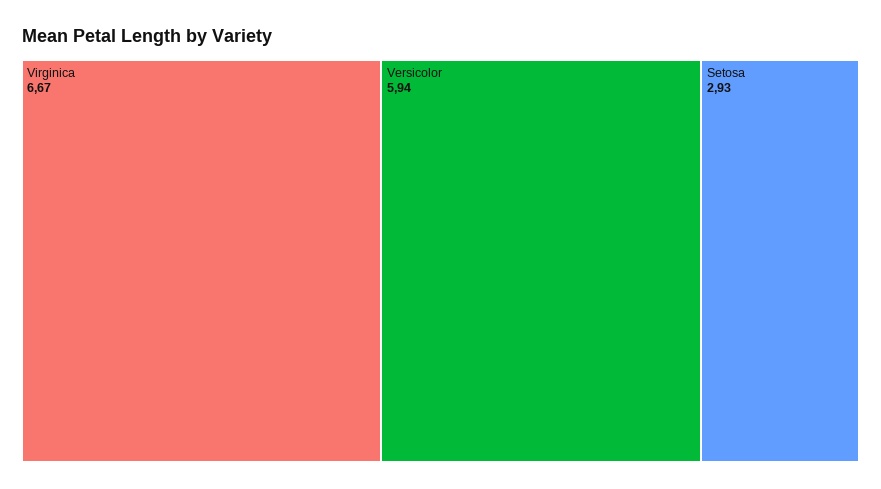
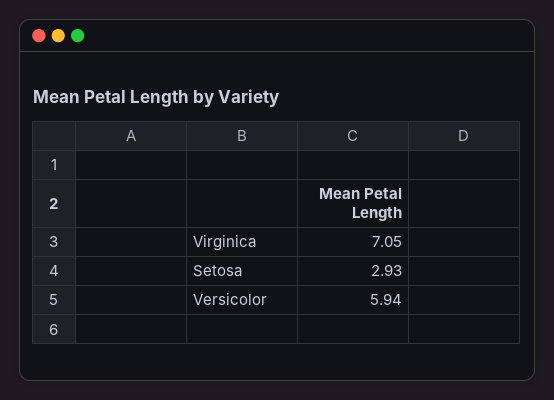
  {
-   "Virginica": 6.67,
+   "Virginica": 7.05,
    "Versicolor": 5.94,
    "Setosa": 2.93
  }

